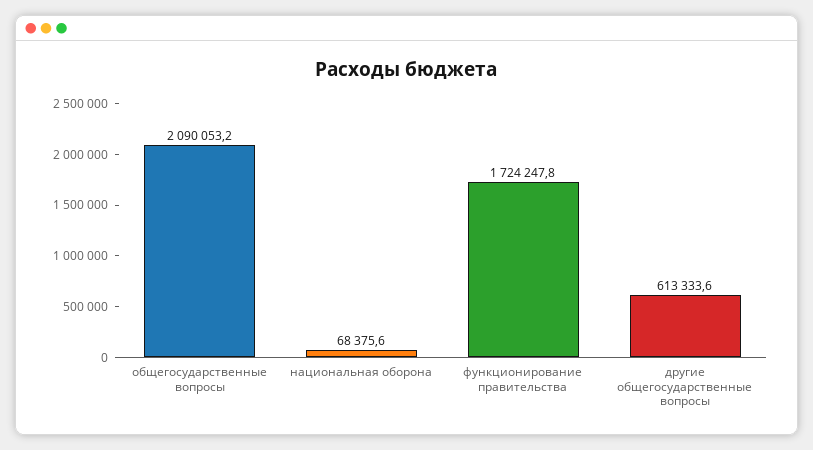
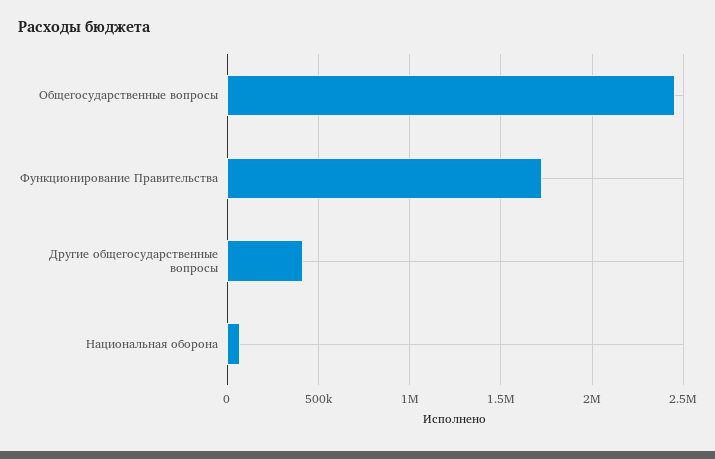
  {
-   "общегосударственные вопросы": 2090053.2,
+   "общегосударственные вопросы": 2450000,
    "национальная оборона": 68375.6,
    "функционирование правительства": 1724247.8,
-   "другие общегосударственные вопросы": 613333.6
+   "другие общегосударственные вопросы": 400000
  }

